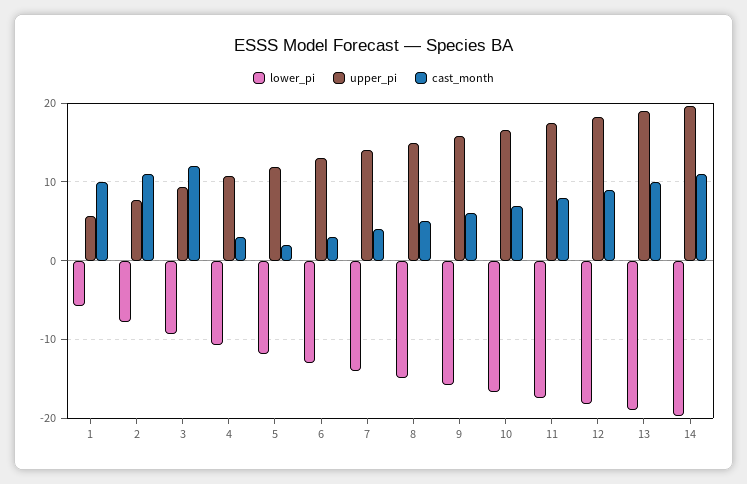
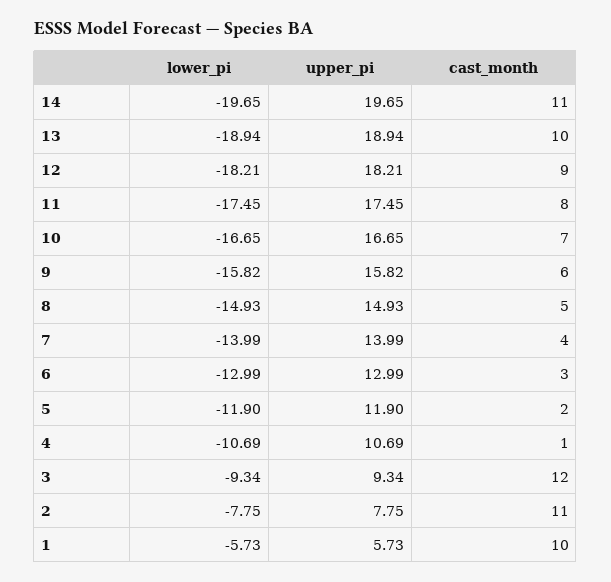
  {
    "lower_pi": {
      "1": -5.73,
      "2": -7.75,
      "3": -9.34,
      "4": -10.69,
      "5": -11.9,
      "6": -12.99,
      "7": -13.99,
      "8": -14.93,
      "9": -15.82,
      "10": -16.65,
      "11": -17.45,
      "12": -18.21,
      "13": -18.94,
      "14": -19.65
    },
    "upper_pi": {
      "1": 5.73,
      "2": 7.75,
      "3": 9.34,
      "4": 10.69,
      "5": 11.9,
      "6": 12.99,
      "7": 13.99,
      "8": 14.93,
      "9": 15.82,
      "10": 16.65,
      "11": 17.45,
      "12": 18.21,
      "13": 18.94,
      "14": 19.65
    },
    "cast_month": {
      "1": 10,
      "2": 11,
      "3": 12,
-     "4": 3,
+     "4": 1,
      "5": 2,
      "6": 3,
      "7": 4,
      "8": 5,
      "9": 6,
      "10": 7,
      "11": 8,
      "12": 9,
      "13": 10,
      "14": 11
    }
  }

